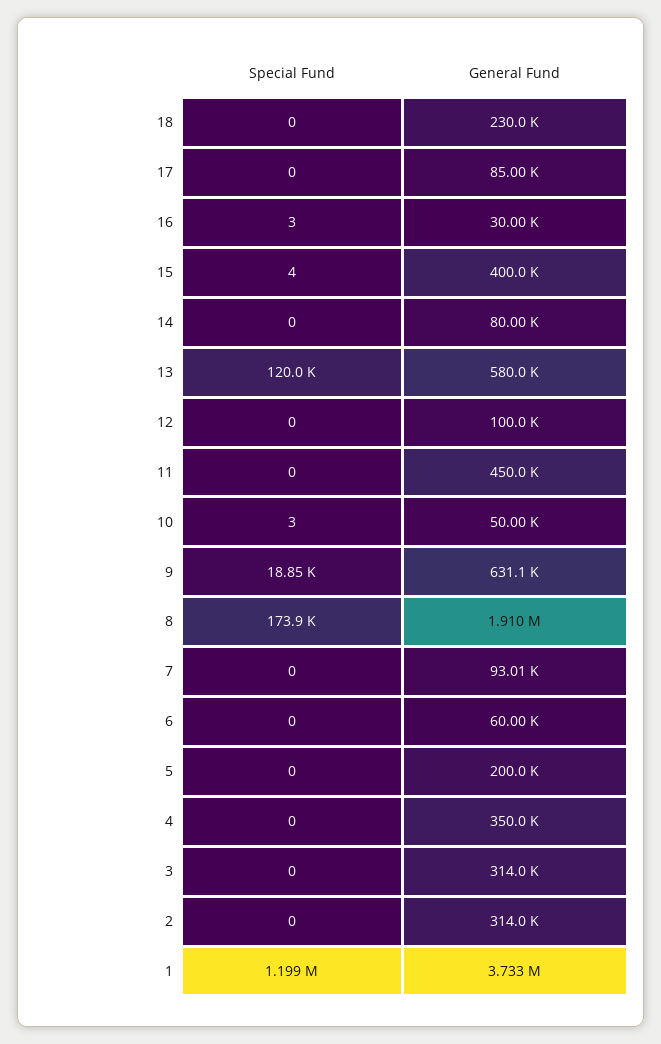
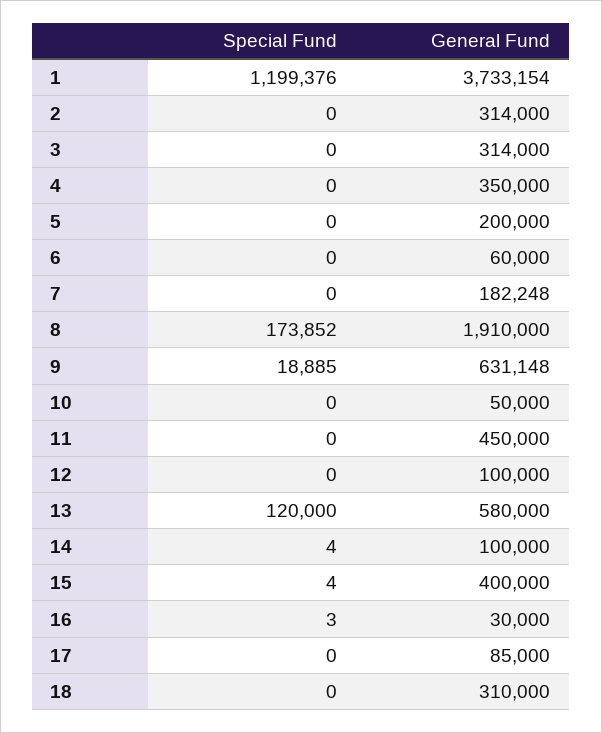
  {
    "Special Fund": {
      "18": 0,
      "17": 0,
      "16": 3,
      "15": 4,
-     "14": 0,
+     "14": 4,
      "13": 120000,
      "12": 0,
      "11": 0,
-     "10": 3,
+     "10": 0,
-     "9": 18850,
+     "9": 18885,
      "8": 173852,
      "7": 0,
      "6": 0,
      "5": 0,
      "4": 0,
      "3": 0,
      "2": 0,
      "1": 1199376
    },
    "General Fund": {
-     "18": 230000,
+     "18": 310000,
      "17": 85000,
      "16": 30000,
      "15": 400000,
-     "14": 80000,
+     "14": 100000,
      "13": 580000,
      "12": 100000,
      "11": 450000,
      "10": 50000,
      "9": 631148,
      "8": 1910000,
-     "7": 93010,
+     "7": 182248,
      "6": 60000,
      "5": 200000,
      "4": 350000,
      "3": 314000,
      "2": 314000,
      "1": 3733154
    }
  }

